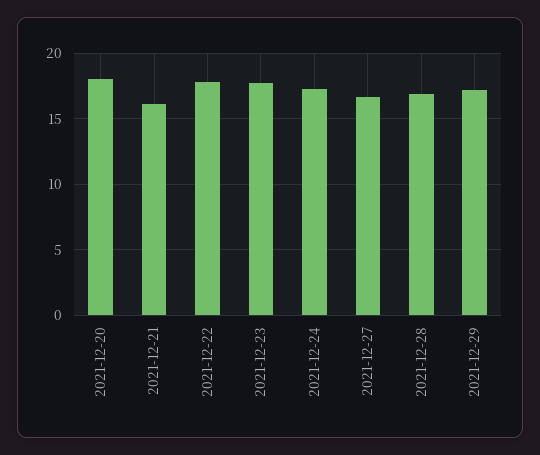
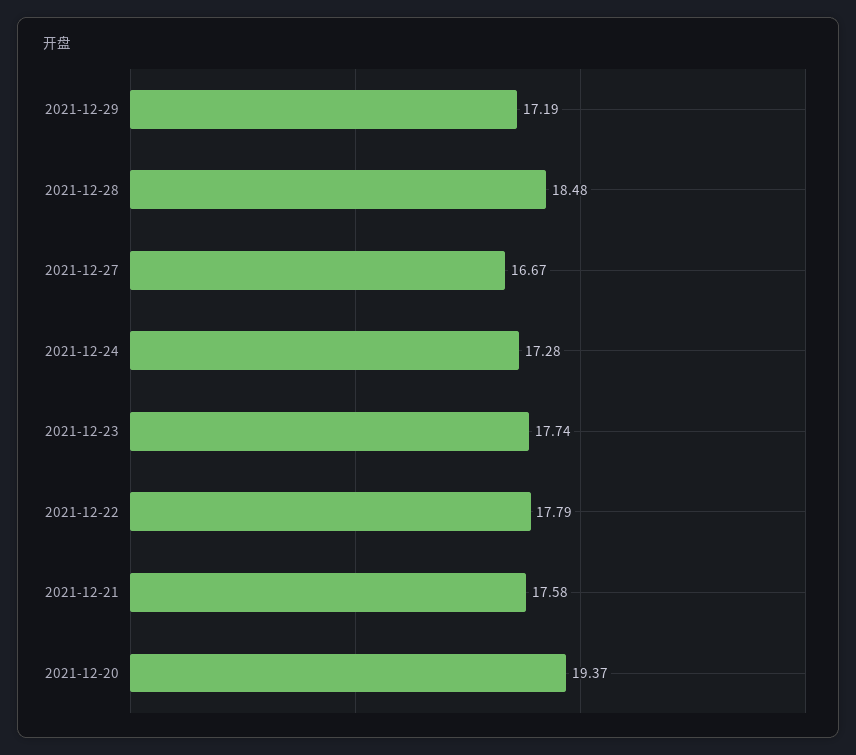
  {
-   "2021-12-20": 18,
+   "2021-12-20": 19.37,
-   "2021-12-21": 16,
+   "2021-12-21": 17.58,
    "2021-12-22": 17.79,
    "2021-12-23": 17.74,
    "2021-12-24": 17.28,
    "2021-12-27": 16.67,
-   "2021-12-28": 17,
+   "2021-12-28": 18.48,
    "2021-12-29": 17.19
  }

